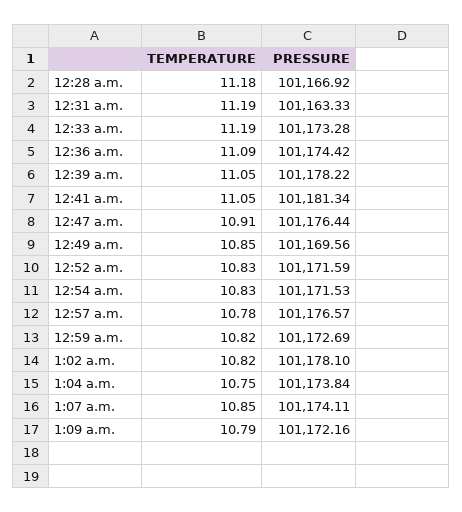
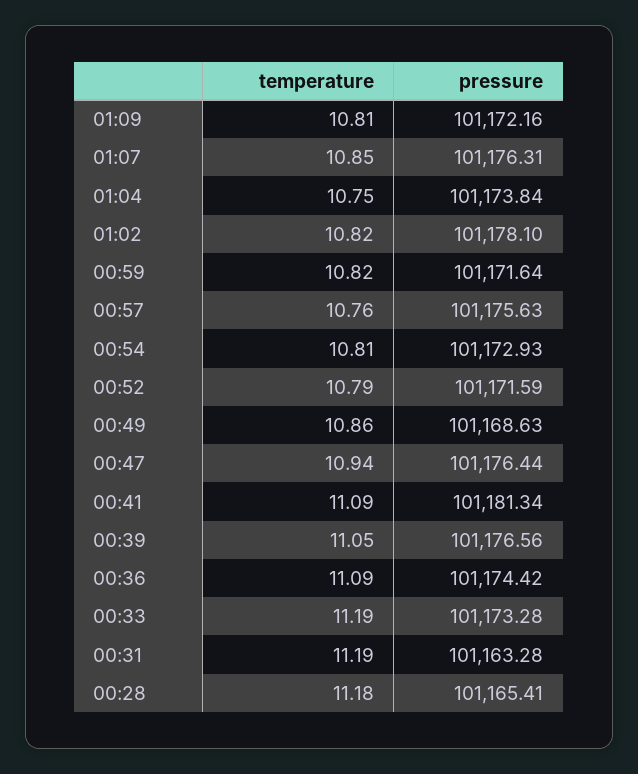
  {
    "TEMPERATURE": {
      "12:28 a.m.": 11.18,
      "12:31 a.m.": 11.19,
      "12:33 a.m.": 11.19,
      "12:36 a.m.": 11.09,
      "12:39 a.m.": 11.05,
-     "12:41 a.m.": 11.05,
+     "12:41 a.m.": 11.09,
-     "12:47 a.m.": 10.91,
+     "12:47 a.m.": 10.94,
-     "12:49 a.m.": 10.85,
+     "12:49 a.m.": 10.86,
-     "12:52 a.m.": 10.83,
+     "12:52 a.m.": 10.79,
-     "12:54 a.m.": 10.83,
+     "12:54 a.m.": 10.81,
-     "12:57 a.m.": 10.78,
+     "12:57 a.m.": 10.76,
      "12:59 a.m.": 10.82,
      "1:02 a.m.": 10.82,
      "1:04 a.m.": 10.75,
      "1:07 a.m.": 10.85,
-     "1:09 a.m.": 10.79
+     "1:09 a.m.": 10.81
    },
    "PRESSURE": {
-     "12:28 a.m.": 101166.92,
+     "12:28 a.m.": 101165.41,
-     "12:31 a.m.": 101163.33,
+     "12:31 a.m.": 101163.28,
      "12:33 a.m.": 101173.28,
      "12:36 a.m.": 101174.42,
-     "12:39 a.m.": 101178.22,
+     "12:39 a.m.": 101176.56,
      "12:41 a.m.": 101181.34,
      "12:47 a.m.": 101176.44,
-     "12:49 a.m.": 101169.56,
+     "12:49 a.m.": 101168.63,
      "12:52 a.m.": 101171.59,
-     "12:54 a.m.": 101171.53,
+     "12:54 a.m.": 101172.93,
-     "12:57 a.m.": 101176.57,
+     "12:57 a.m.": 101175.63,
-     "12:59 a.m.": 101172.69,
+     "12:59 a.m.": 101171.64,
      "1:02 a.m.": 101178.1,
      "1:04 a.m.": 101173.84,
-     "1:07 a.m.": 101174.11,
+     "1:07 a.m.": 101176.31,
      "1:09 a.m.": 101172.16
    }
  }

